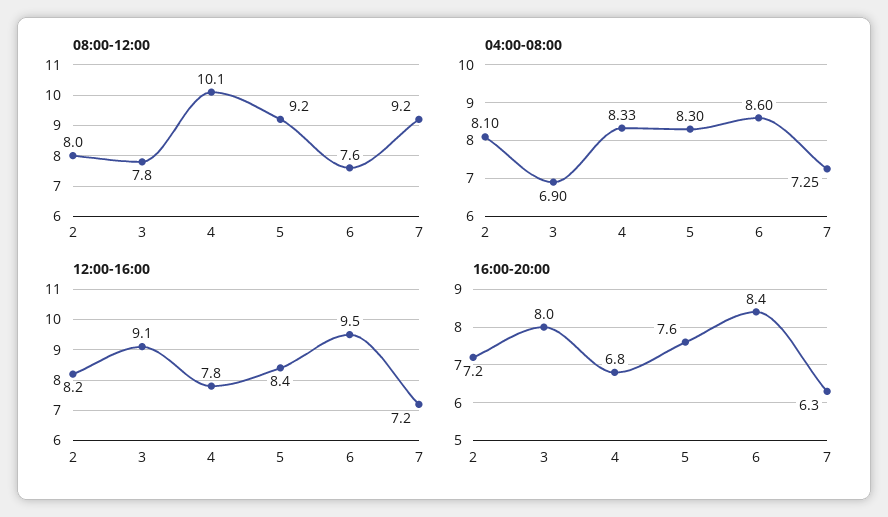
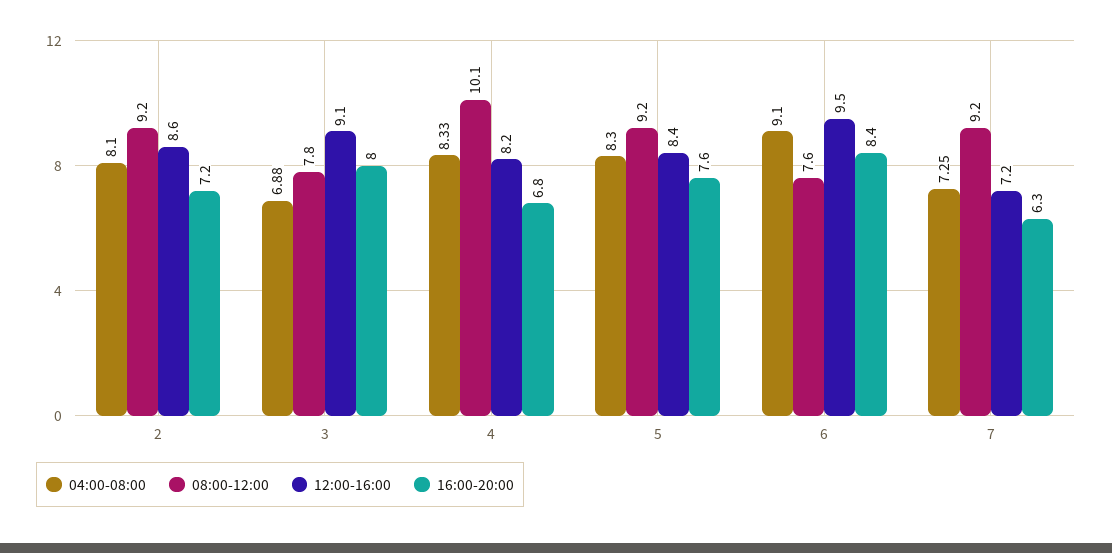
  {
    "08:00-12:00": {
-     "2": 8,
+     "2": 9.2,
      "3": 7.8,
      "4": 10.1,
      "5": 9.2,
      "6": 7.6,
      "7": 9.2
    },
    "04:00-08:00": {
      "2": 8.1,
-     "3": 6.9,
+     "3": 6.88,
      "4": 8.33,
      "5": 8.3,
-     "6": 8.6,
+     "6": 9.1,
      "7": 7.25
    },
    "12:00-16:00": {
-     "2": 8.2,
+     "2": 8.6,
      "3": 9.1,
-     "4": 7.8,
+     "4": 8.2,
      "5": 8.4,
      "6": 9.5,
      "7": 7.2
    },
    "16:00-20:00": {
      "2": 7.2,
      "3": 8,
      "4": 6.8,
      "5": 7.6,
      "6": 8.4,
      "7": 6.3
    }
  }

